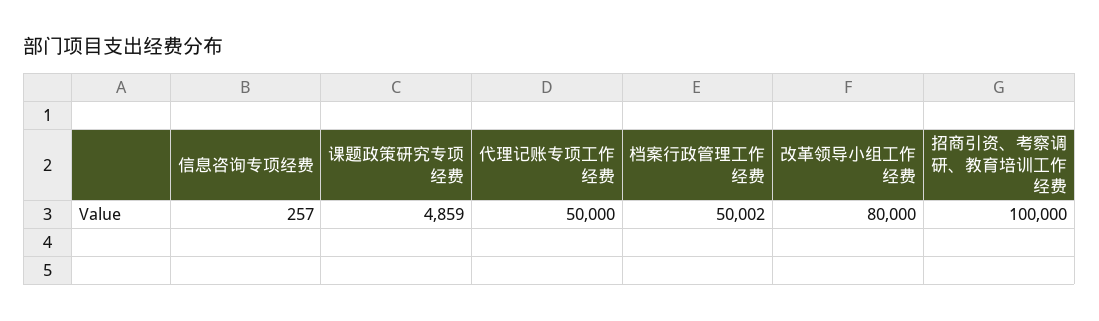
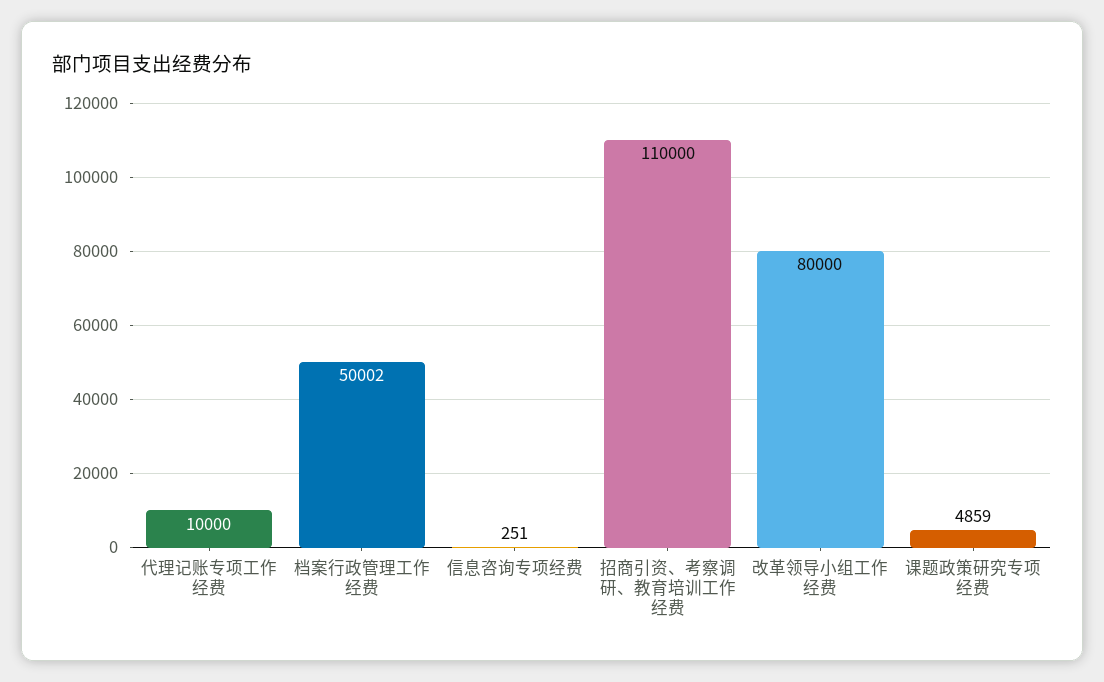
  {
-   "信息咨询专项经费": 257,
+   "信息咨询专项经费": 251,
    "课题政策研究专项经费": 4859,
-   "代理记账专项工作经费": 50000,
+   "代理记账专项工作经费": 10000,
    "档案行政管理工作经费": 50002,
    "改革领导小组工作经费": 80000,
-   "招商引资、考察调研、教育培训工作经费": 100000
+   "招商引资、考察调研、教育培训工作经费": 110000
  }

